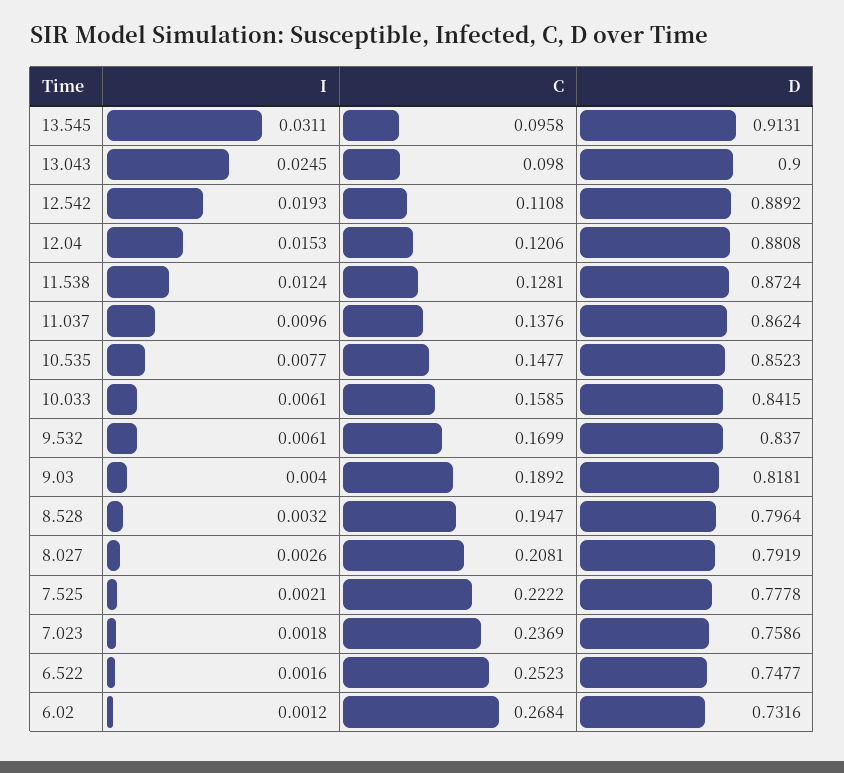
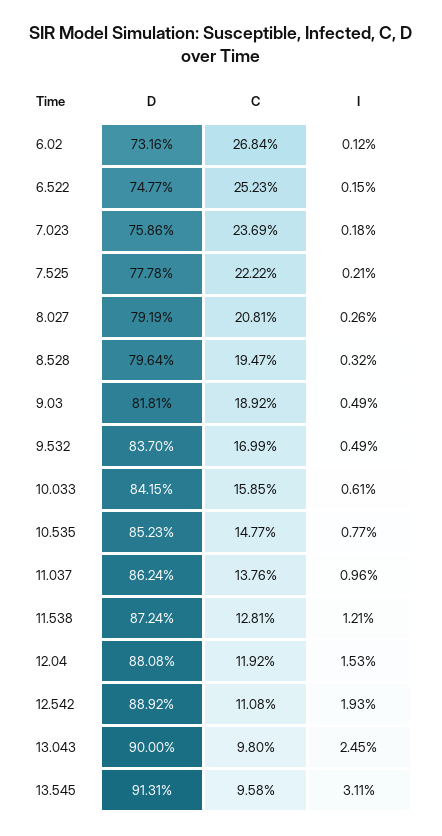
  {
    "I": {
      "13.545": 0.0311,
      "13.043": 0.0245,
      "12.542": 0.0193,
      "12.04": 0.0153,
-     "11.538": 0.0124,
+     "11.538": 0.0121,
      "11.037": 0.0096,
      "10.535": 0.0077,
      "10.033": 0.0061,
-     "9.532": 0.0061,
+     "9.532": 0.0049,
-     "9.03": 0.004,
+     "9.03": 0.0049,
      "8.528": 0.0032,
      "8.027": 0.0026,
      "7.525": 0.0021,
      "7.023": 0.0018,
-     "6.522": 0.0016,
+     "6.522": 0.0015,
      "6.02": 0.0012
    },
    "C": {
      "13.545": 0.0958,
      "13.043": 0.098,
      "12.542": 0.1108,
-     "12.04": 0.1206,
+     "12.04": 0.1192,
      "11.538": 0.1281,
      "11.037": 0.1376,
      "10.535": 0.1477,
      "10.033": 0.1585,
      "9.532": 0.1699,
      "9.03": 0.1892,
      "8.528": 0.1947,
      "8.027": 0.2081,
      "7.525": 0.2222,
      "7.023": 0.2369,
      "6.522": 0.2523,
      "6.02": 0.2684
    },
    "D": {
      "13.545": 0.9131,
      "13.043": 0.9,
      "12.542": 0.8892,
      "12.04": 0.8808,
      "11.538": 0.8724,
      "11.037": 0.8624,
      "10.535": 0.8523,
      "10.033": 0.8415,
      "9.532": 0.837,
      "9.03": 0.8181,
      "8.528": 0.7964,
      "8.027": 0.7919,
      "7.525": 0.7778,
      "7.023": 0.7586,
      "6.522": 0.7477,
      "6.02": 0.7316
    }
  }

